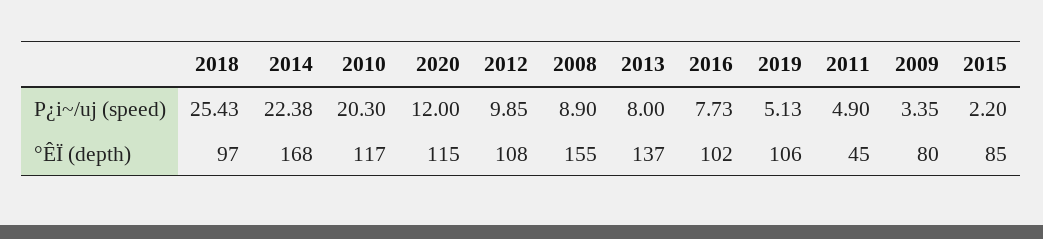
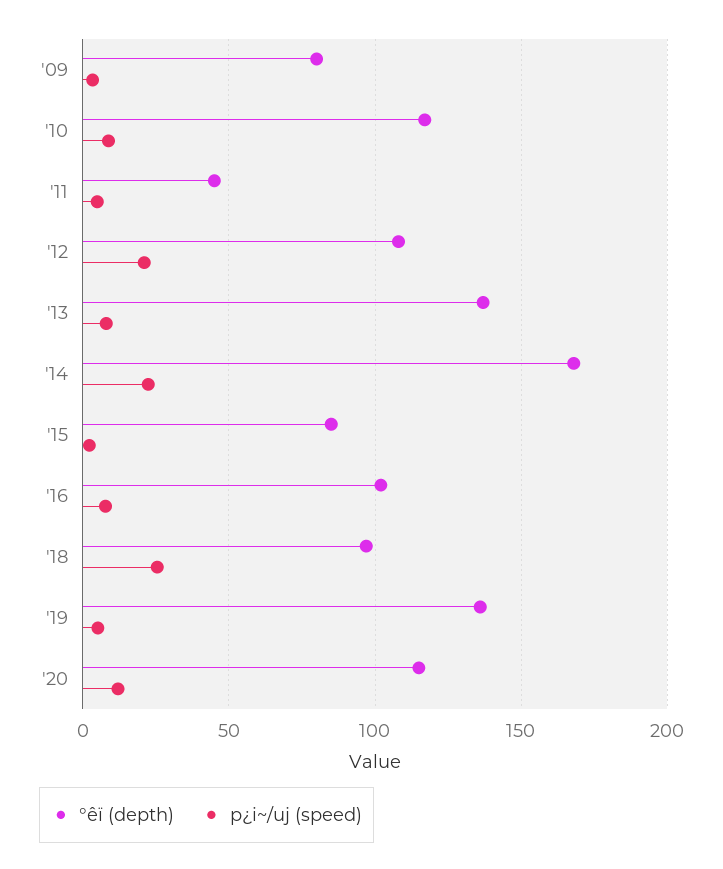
  {
    "P¿i~/uj (speed)": {
      "2018": 25.43,
      "2014": 22.38,
-     "2010": 20.3,
+     "2010": 10,
      "2020": 12,
-     "2012": 9.85,
+     "2012": 20,
-     "2008": 8.9,
      "2013": 8,
      "2016": 7.73,
      "2019": 5.13,
      "2011": 4.9,
      "2009": 3.35,
      "2015": 2.2
    },
    "°ÊÏ (depth)": {
      "2018": 97,
      "2014": 168,
      "2010": 117,
      "2020": 115,
      "2012": 108,
-     "2008": 155,
      "2013": 137,
      "2016": 102,
-     "2019": 106,
+     "2019": 135,
      "2011": 45,
      "2009": 80,
      "2015": 85
    }
  }

